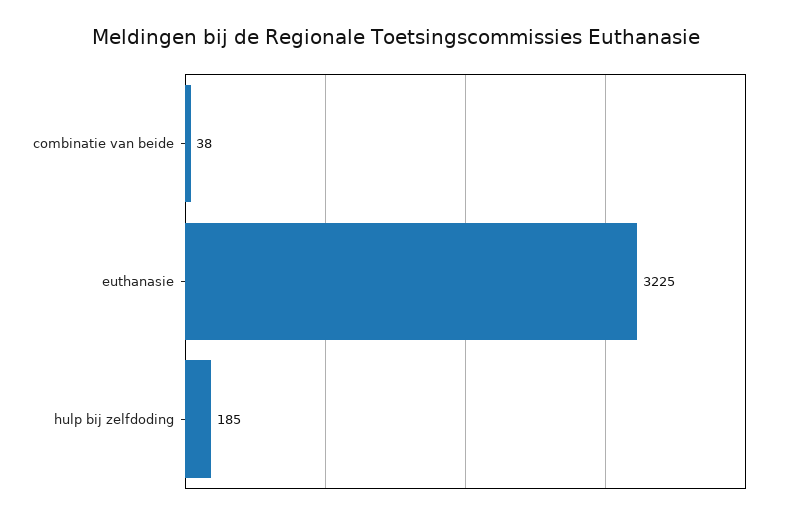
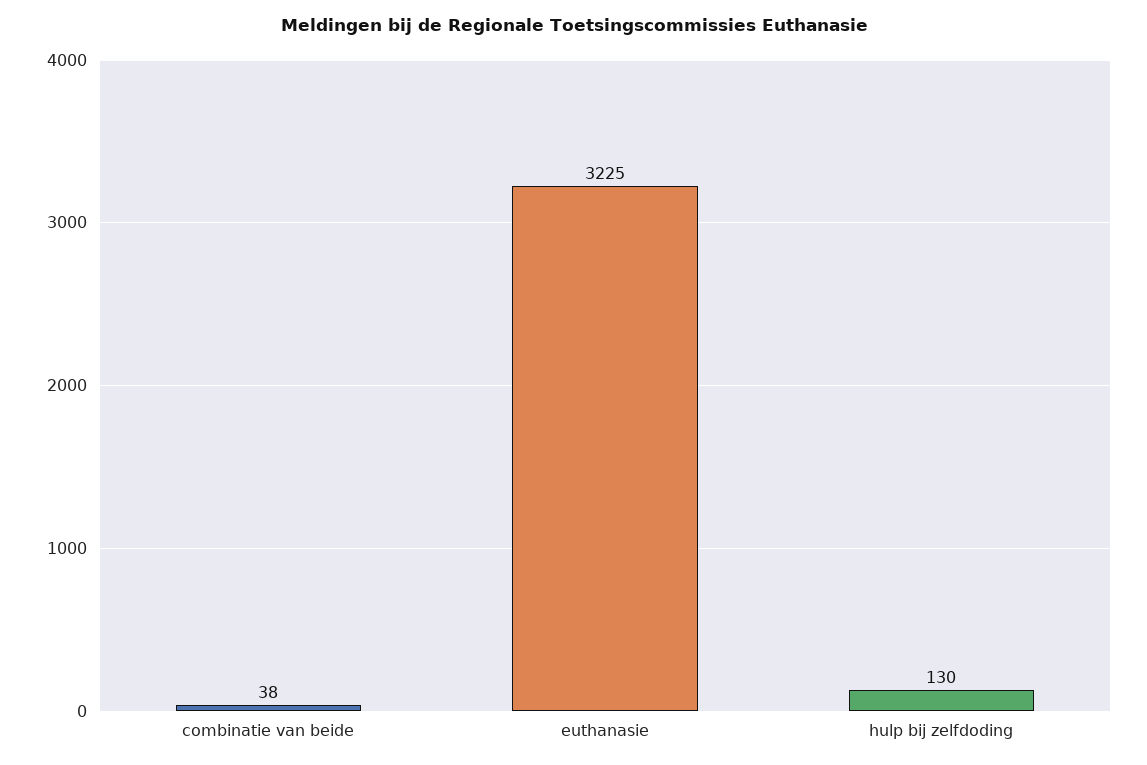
  {
    "combinatie van beide": 38,
    "euthanasie": 3225,
-   "hulp bij zelfdoding": 185
+   "hulp bij zelfdoding": 130
  }

